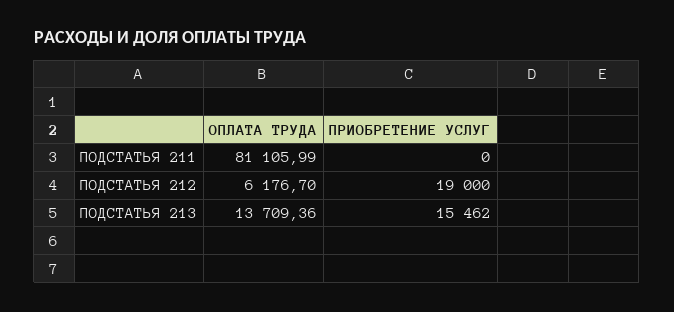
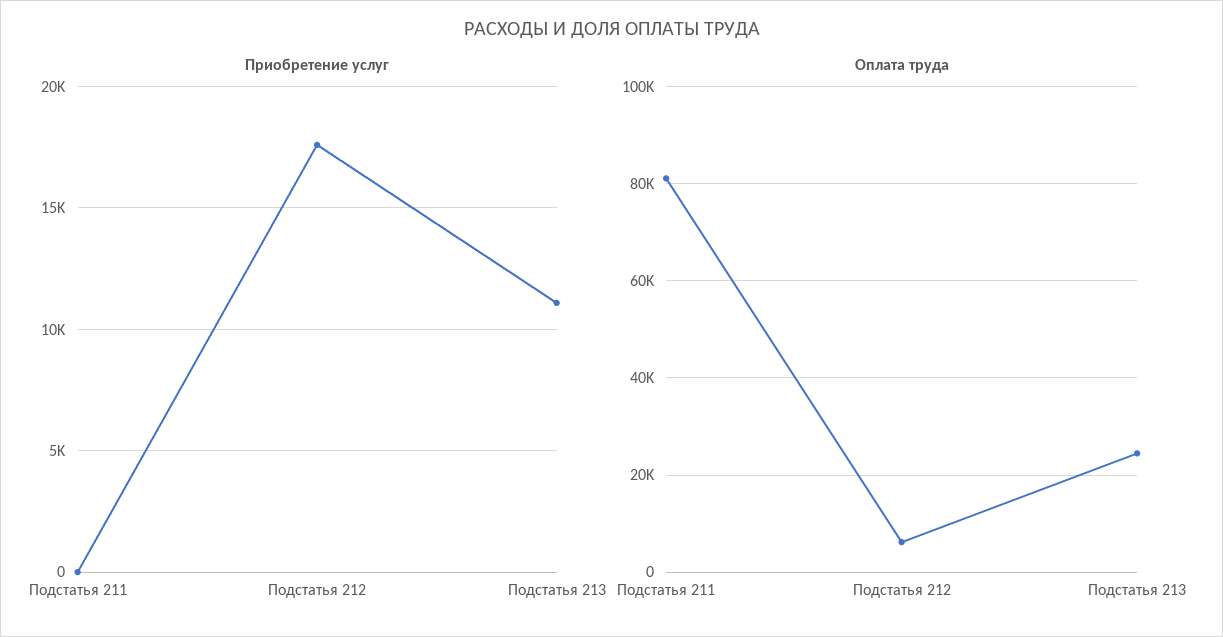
  {
    "ОПЛАТА ТРУДА": {
      "ПОДСТАТЬЯ 211": 81105.99,
      "ПОДСТАТЬЯ 212": 6176.7,
-     "ПОДСТАТЬЯ 213": 13709.36
+     "ПОДСТАТЬЯ 213": 24000
    },
    "ПРИОБРЕТЕНИЕ УСЛУГ": {
      "ПОДСТАТЬЯ 211": 0,
-     "ПОДСТАТЬЯ 212": 19000,
+     "ПОДСТАТЬЯ 212": 17500,
-     "ПОДСТАТЬЯ 213": 15462
+     "ПОДСТАТЬЯ 213": 11000
    }
  }

